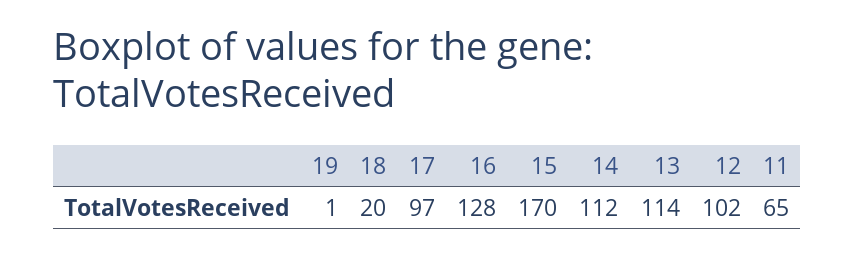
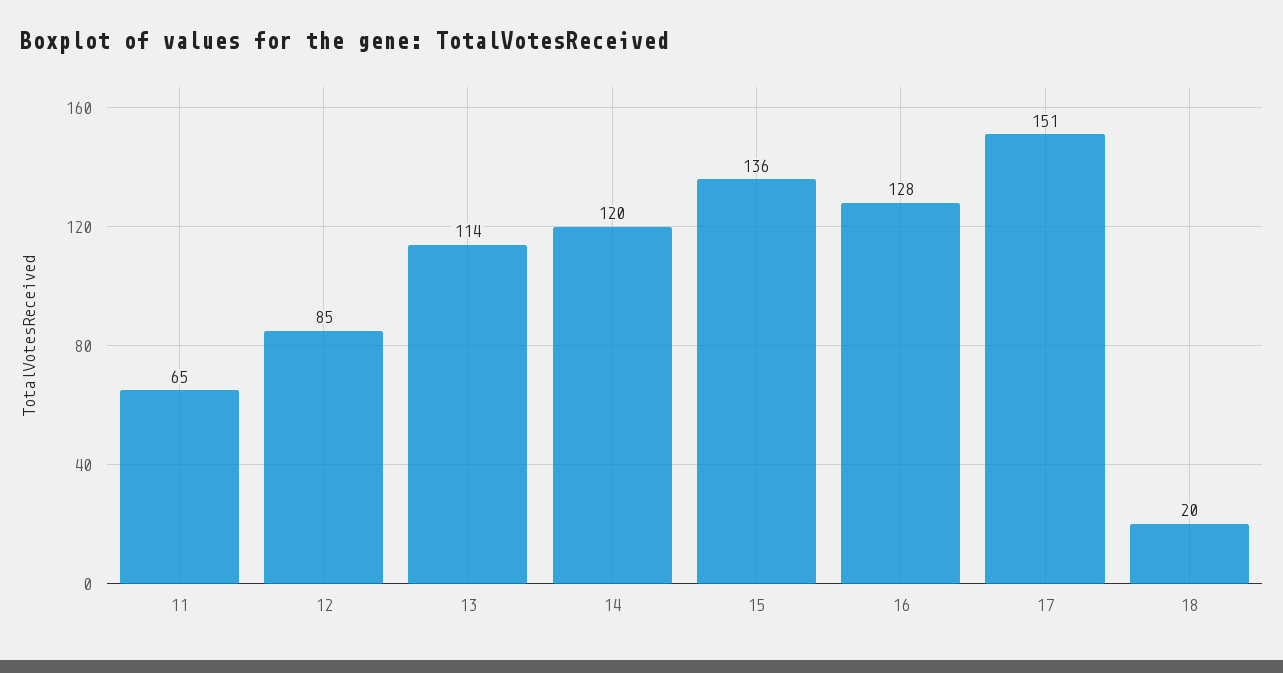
  {
-   "19": 1,
    "18": 20,
-   "17": 97,
+   "17": 151,
    "16": 128,
-   "15": 170,
+   "15": 136,
-   "14": 112,
+   "14": 120,
    "13": 114,
-   "12": 102,
+   "12": 85,
    "11": 65
  }

